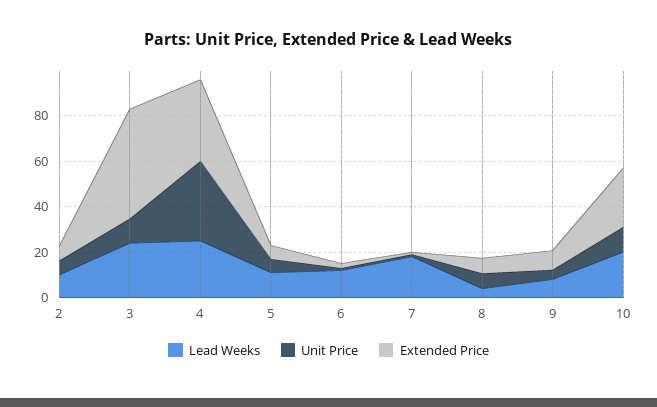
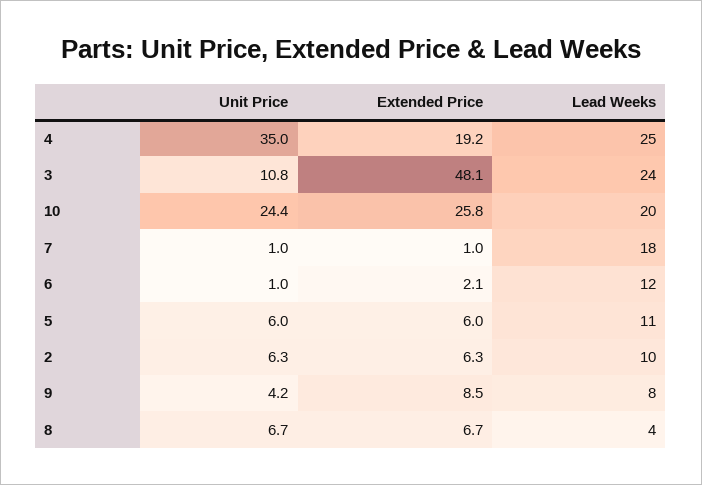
  {
    "Lead Weeks": {
      "2": 10,
      "3": 24,
      "4": 25,
      "5": 11,
      "6": 12,
      "7": 18,
      "8": 4,
      "9": 8,
      "10": 20
    },
    "Unit Price": {
      "2": 6.3,
      "3": 10.8,
      "4": 35,
      "5": 6,
      "6": 1,
      "7": 1,
      "8": 6.7,
      "9": 4.2,
-     "10": 10
+     "10": 24.4
    },
    "Extended Price": {
      "2": 6.3,
      "3": 48.1,
-     "4": 35,
+     "4": 19.2,
      "5": 6,
      "6": 2.1,
      "7": 1,
      "8": 6.7,
      "9": 8.5,
      "10": 25.8
    }
  }

